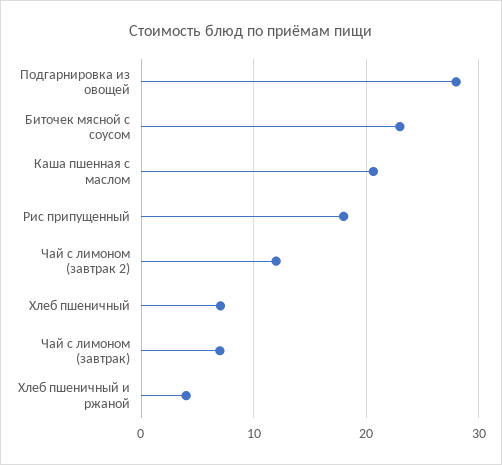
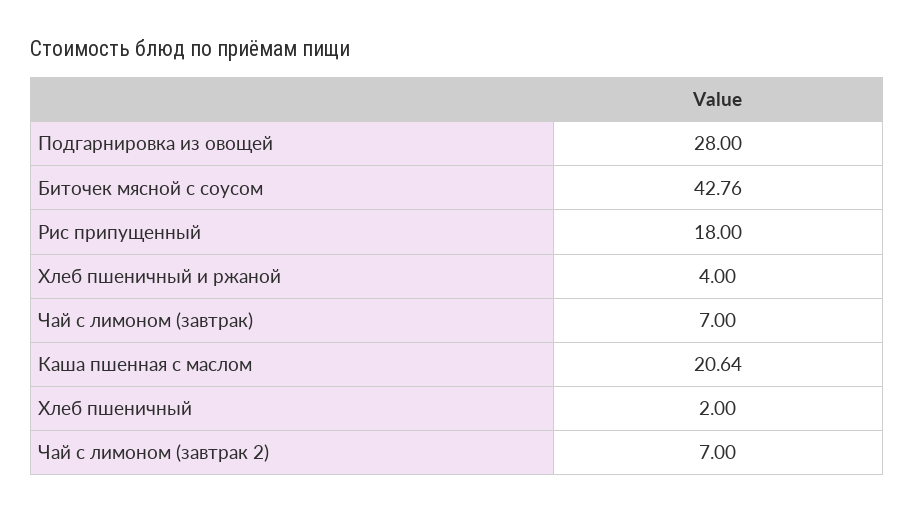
  {
    "Подгарнировка из овощей": 28,
-   "Биточек мясной с соусом": 23,
+   "Биточек мясной с соусом": 42.76,
    "Каша пшенная с маслом": 20.64,
    "Рис припущенный": 18,
-   "Чай с лимоном (завтрак 2)": 12,
+   "Чай с лимоном (завтрак 2)": 7,
-   "Хлеб пшеничный": 7,
+   "Хлеб пшеничный": 2,
    "Чай с лимоном (завтрак)": 7,
    "Хлеб пшеничный и ржаной": 4
  }

